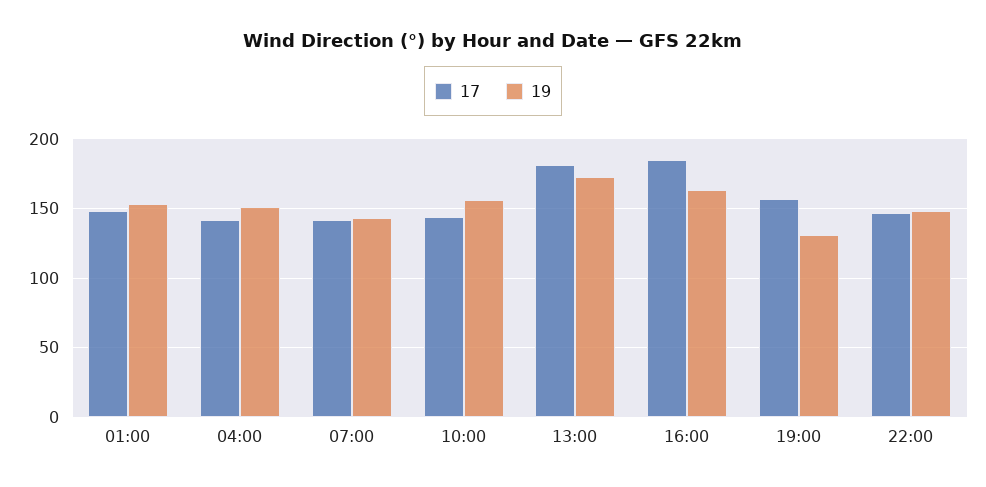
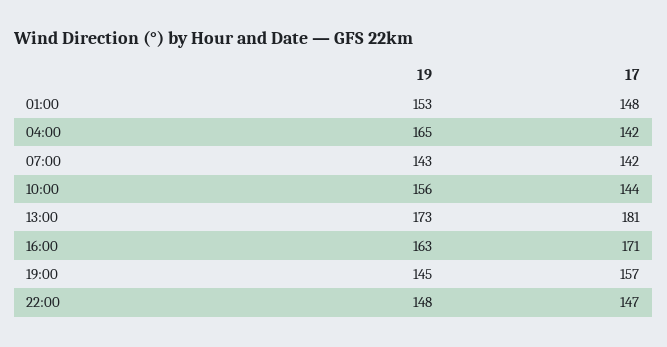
  {
    "17": {
      "01:00": 148,
      "04:00": 142,
      "07:00": 142,
      "10:00": 144,
      "13:00": 181,
-     "16:00": 185,
+     "16:00": 171,
      "19:00": 157,
      "22:00": 147
    },
    "19": {
      "01:00": 153,
-     "04:00": 150,
+     "04:00": 165,
      "07:00": 143,
      "10:00": 156,
      "13:00": 173,
      "16:00": 163,
-     "19:00": 130,
+     "19:00": 145,
      "22:00": 148
    }
  }

